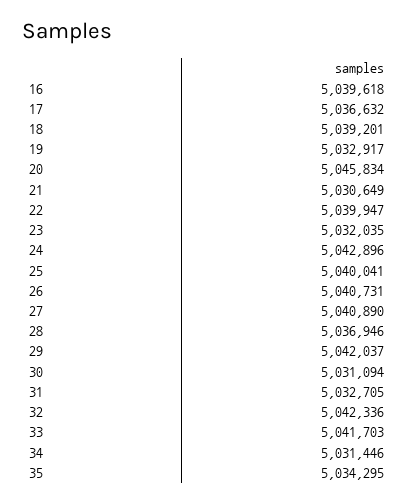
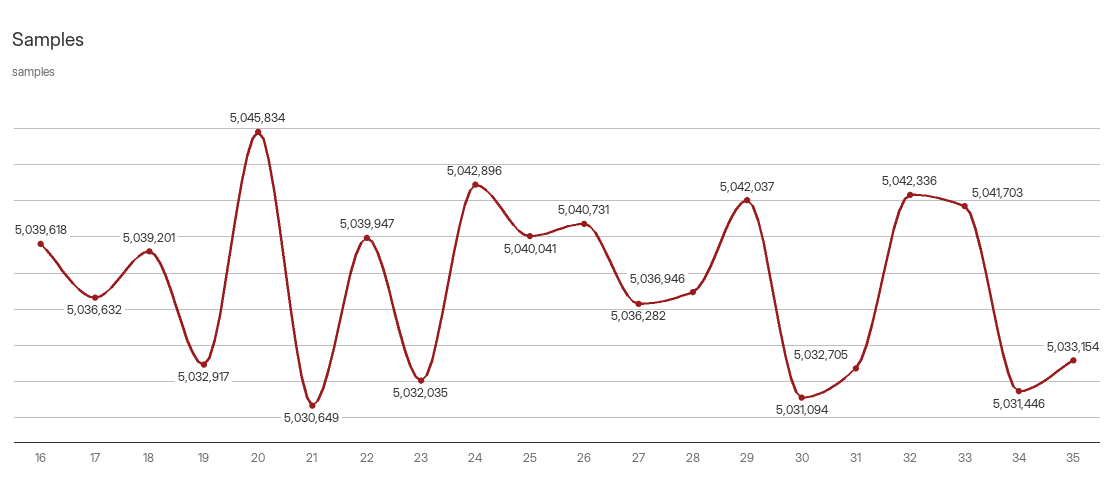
  {
    "16": 5039618,
    "17": 5036632,
    "18": 5039201,
    "19": 5032917,
    "20": 5045834,
    "21": 5030649,
    "22": 5039947,
    "23": 5032035,
    "24": 5042896,
    "25": 5040041,
    "26": 5040731,
-   "27": 5040890,
+   "27": 5036282,
    "28": 5036946,
    "29": 5042037,
    "30": 5031094,
    "31": 5032705,
    "32": 5042336,
    "33": 5041703,
    "34": 5031446,
-   "35": 5034295
+   "35": 5033154
  }

